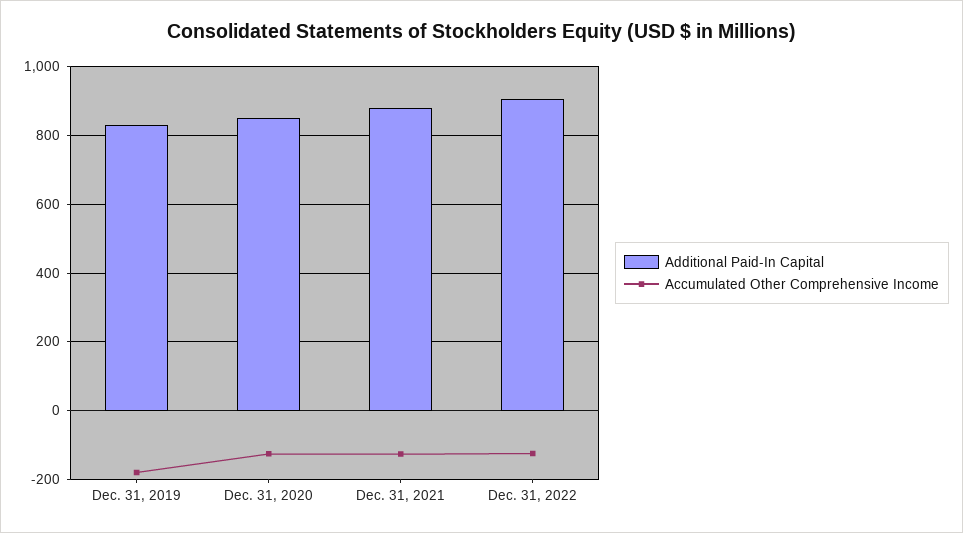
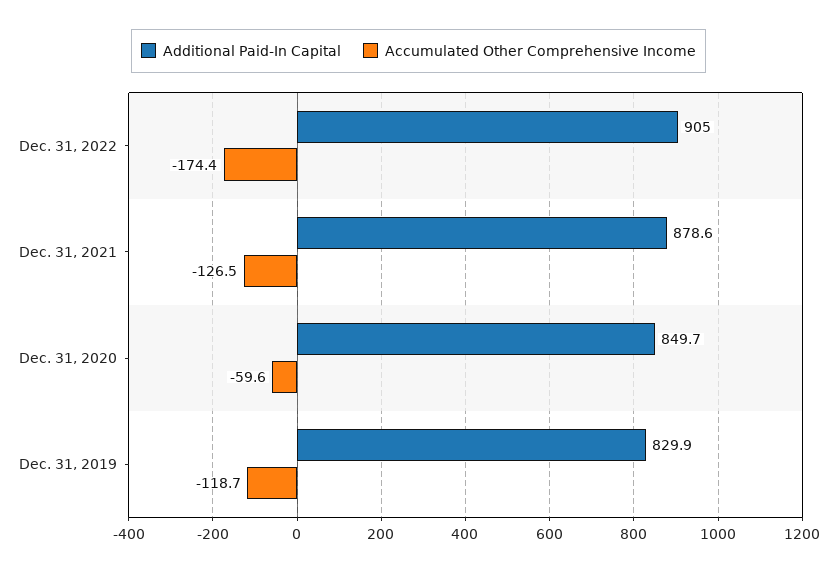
  {
    "Additional Paid-In Capital": {
      "Dec. 31, 2019": 829.9,
      "Dec. 31, 2020": 849.7,
      "Dec. 31, 2021": 878.6,
      "Dec. 31, 2022": 905
    },
    "Accumulated Other Comprehensive Income": {
-     "Dec. 31, 2019": -180,
+     "Dec. 31, 2019": -118.7,
-     "Dec. 31, 2020": -120,
+     "Dec. 31, 2020": -59.6,
      "Dec. 31, 2021": -126.5,
-     "Dec. 31, 2022": -120
+     "Dec. 31, 2022": -174.4
    }
  }

